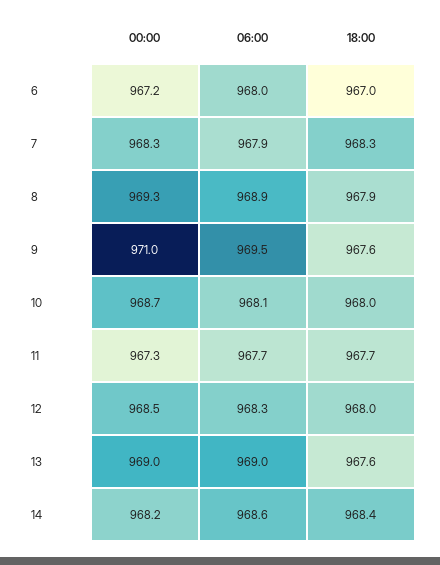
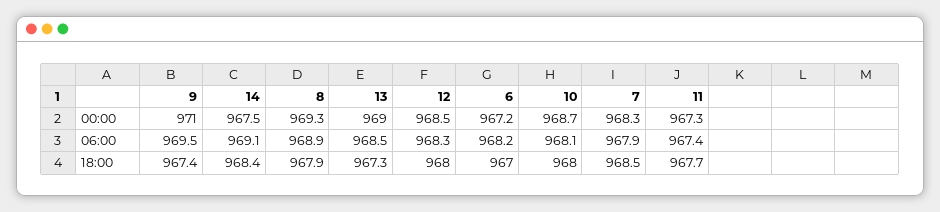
  {
    "00:00": {
      "6": 967.2,
      "7": 968.3,
      "8": 969.3,
      "9": 971,
      "10": 968.7,
      "11": 967.3,
      "12": 968.5,
      "13": 969,
-     "14": 968.2
+     "14": 967.5
    },
    "06:00": {
-     "6": 968,
+     "6": 968.2,
      "7": 967.9,
      "8": 968.9,
      "9": 969.5,
      "10": 968.1,
-     "11": 967.7,
+     "11": 967.4,
      "12": 968.3,
-     "13": 969,
+     "13": 968.5,
-     "14": 968.6
+     "14": 969.1
    },
    "18:00": {
      "6": 967,
-     "7": 968.3,
+     "7": 968.5,
      "8": 967.9,
-     "9": 967.6,
+     "9": 967.4,
      "10": 968,
      "11": 967.7,
      "12": 968,
-     "13": 967.6,
+     "13": 967.3,
      "14": 968.4
    }
  }

